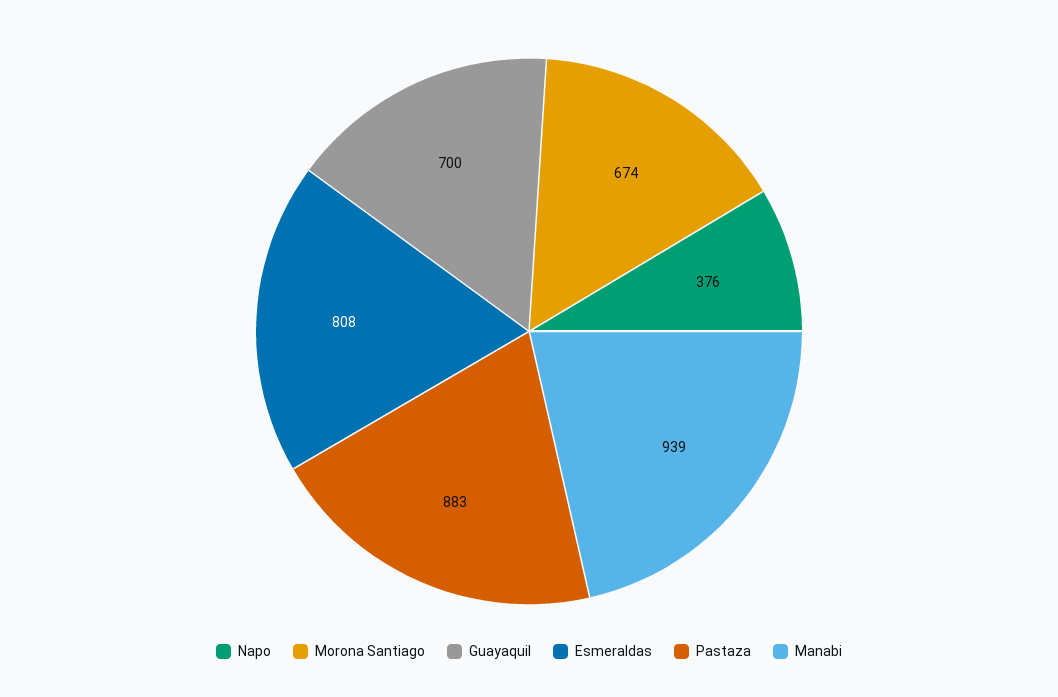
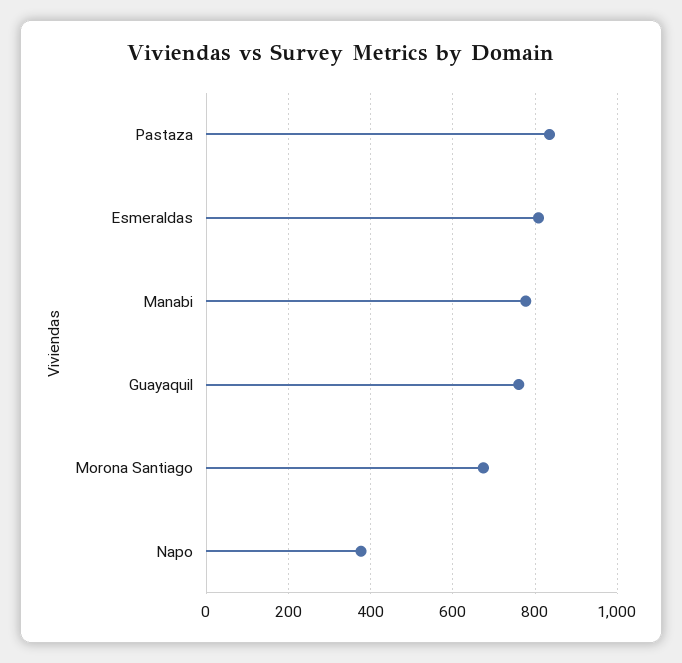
  {
    "Napo": 376,
    "Morona Santiago": 674,
-   "Guayaquil": 700,
+   "Guayaquil": 760,
    "Esmeraldas": 808,
-   "Pastaza": 883,
+   "Pastaza": 840,
-   "Manabi": 939
+   "Manabi": 780
  }

